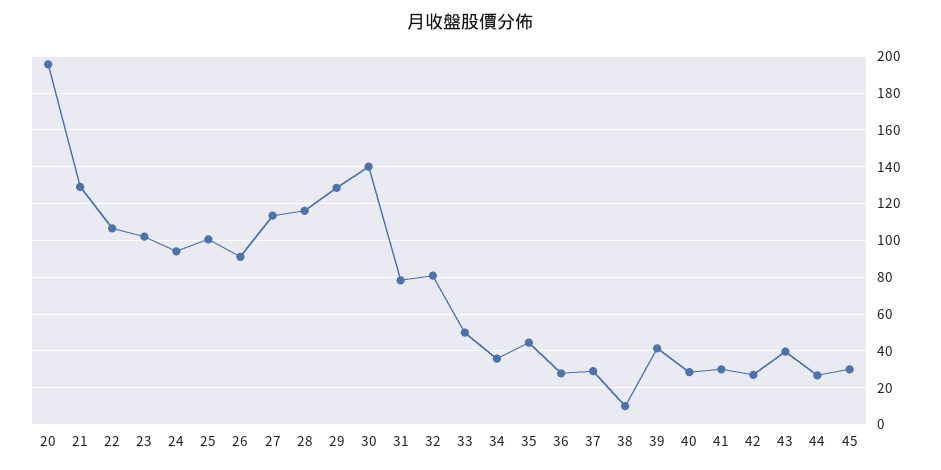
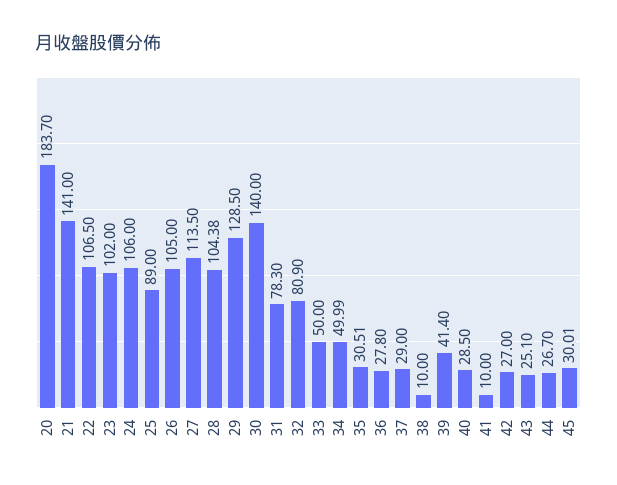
  {
-   "20": 195,
+   "20": 183.7,
-   "21": 130,
+   "21": 141,
    "22": 106.5,
    "23": 102,
-   "24": 95,
+   "24": 106,
-   "25": 100,
+   "25": 89,
-   "26": 90,
+   "26": 105,
    "27": 113.5,
-   "28": 115,
+   "28": 104.38,
    "29": 128.5,
    "30": 140,
    "31": 78.3,
    "32": 80.9,
    "33": 50,
-   "34": 35,
+   "34": 49.99,
-   "35": 45,
+   "35": 30.51,
    "36": 27.8,
    "37": 29,
    "38": 10,
    "39": 41.4,
    "40": 28.5,
-   "41": 30,
+   "41": 10,
    "42": 27,
-   "43": 40,
+   "43": 25.1,
    "44": 26.7,
    "45": 30.01
  }

